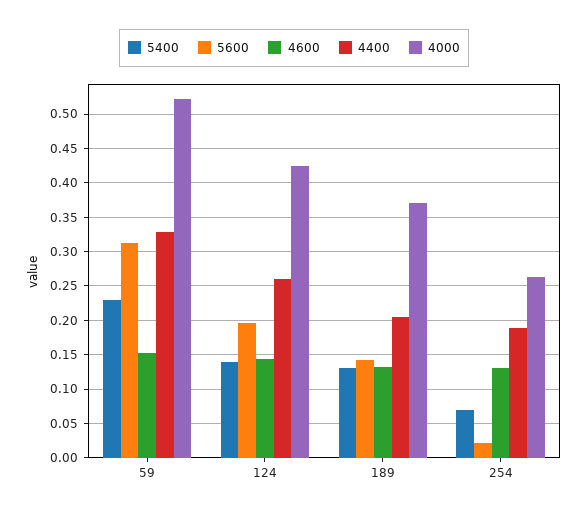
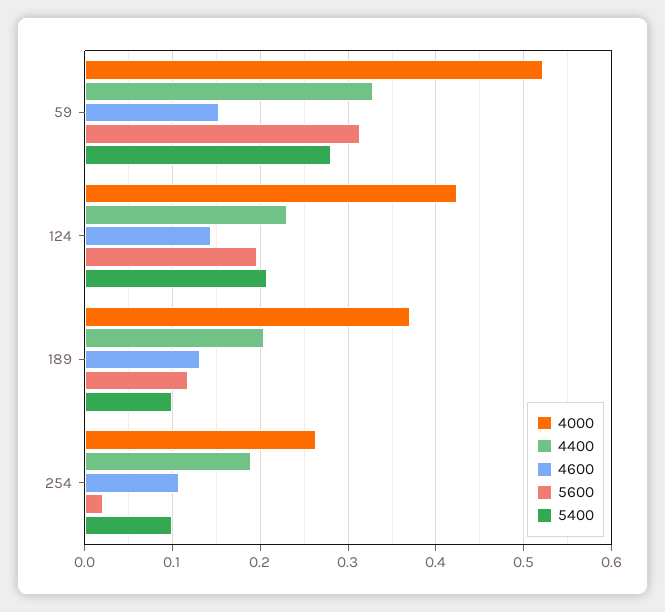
  {
    "5400": {
-     "59": 0.23,
+     "59": 0.28,
-     "124": 0.14,
+     "124": 0.21,
-     "189": 0.13,
+     "189": 0.1,
-     "254": 0.07
+     "254": 0.1
    },
    "5600": {
      "59": 0.31,
      "124": 0.2,
-     "189": 0.14,
+     "189": 0.12,
      "254": 0.02
    },
    "4600": {
      "59": 0.15,
      "124": 0.14,
      "189": 0.13,
-     "254": 0.13
+     "254": 0.11
    },
    "4400": {
      "59": 0.33,
-     "124": 0.26,
+     "124": 0.23,
      "189": 0.2,
      "254": 0.19
    },
    "4000": {
      "59": 0.52,
      "124": 0.42,
      "189": 0.37,
      "254": 0.26
    }
  }

